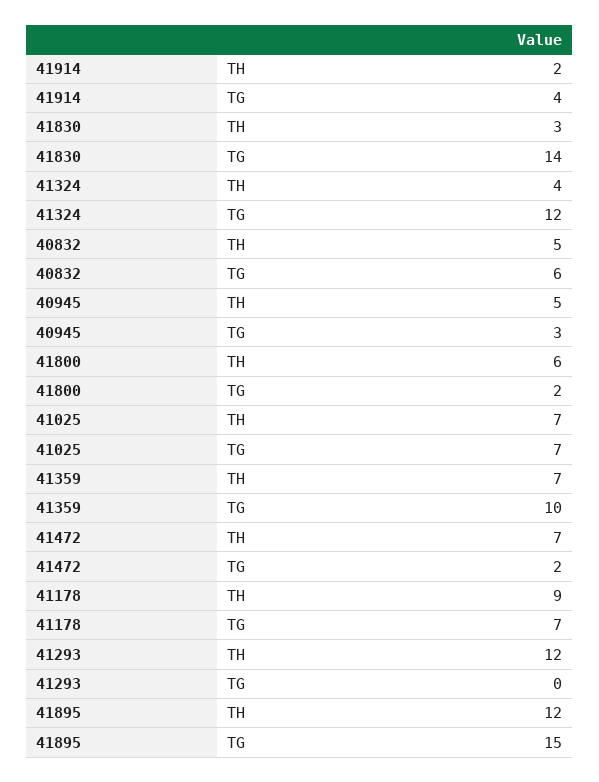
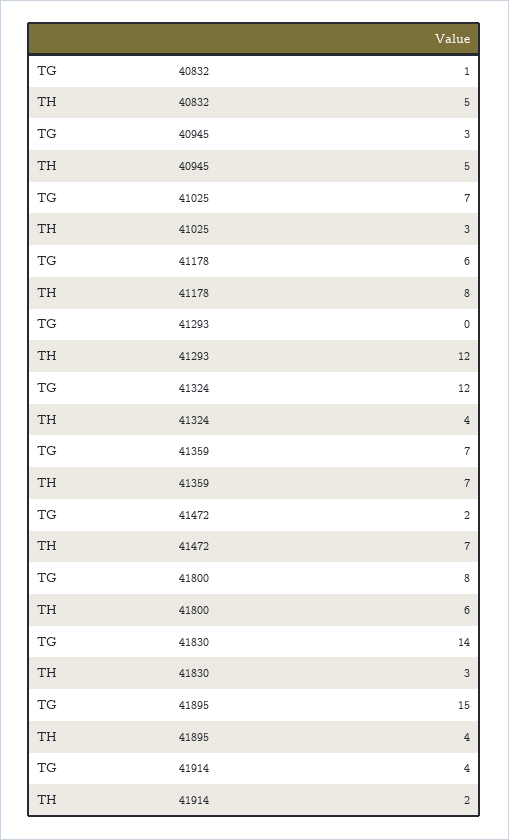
  {
    "41914": {
      "TH": 2,
      "TG": 4
    },
    "41830": {
      "TH": 3,
      "TG": 14
    },
    "41324": {
      "TH": 4,
      "TG": 12
    },
    "40832": {
      "TH": 5,
-     "TG": 6
+     "TG": 1
    },
    "40945": {
      "TH": 5,
      "TG": 3
    },
    "41800": {
      "TH": 6,
-     "TG": 2
+     "TG": 8
    },
    "41025": {
-     "TH": 7,
+     "TH": 3,
      "TG": 7
    },
    "41359": {
      "TH": 7,
-     "TG": 10
+     "TG": 7
    },
    "41472": {
      "TH": 7,
      "TG": 2
    },
    "41178": {
-     "TH": 9,
+     "TH": 8,
-     "TG": 7
+     "TG": 6
    },
    "41293": {
      "TH": 12,
      "TG": 0
    },
    "41895": {
-     "TH": 12,
+     "TH": 4,
      "TG": 15
    }
  }

